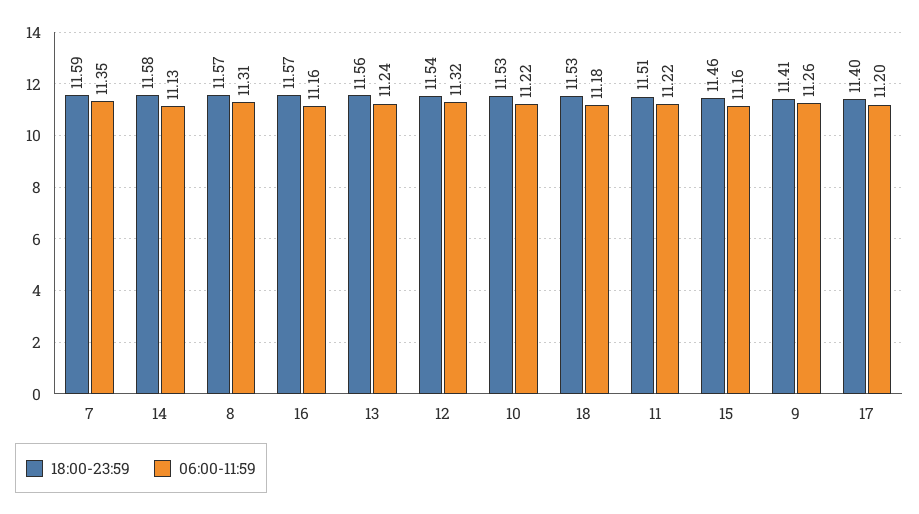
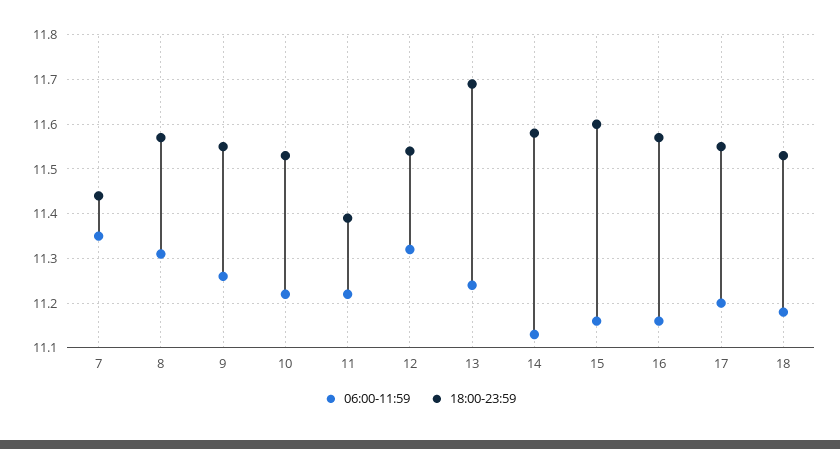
  {
    "18:00-23:59": {
-     "7": 11.59,
+     "7": 11.45,
      "14": 11.58,
      "8": 11.57,
      "16": 11.57,
-     "13": 11.56,
+     "13": 11.7,
      "12": 11.54,
      "10": 11.53,
      "18": 11.53,
-     "11": 11.51,
+     "11": 11.4,
-     "15": 11.46,
+     "15": 11.6,
-     "9": 11.41,
+     "9": 11.55,
-     "17": 11.4
+     "17": 11.55
    },
    "06:00-11:59": {
      "7": 11.35,
      "14": 11.13,
      "8": 11.31,
      "16": 11.16,
      "13": 11.24,
      "12": 11.32,
      "10": 11.22,
      "18": 11.18,
      "11": 11.22,
      "15": 11.16,
      "9": 11.26,
      "17": 11.2
    }
  }

